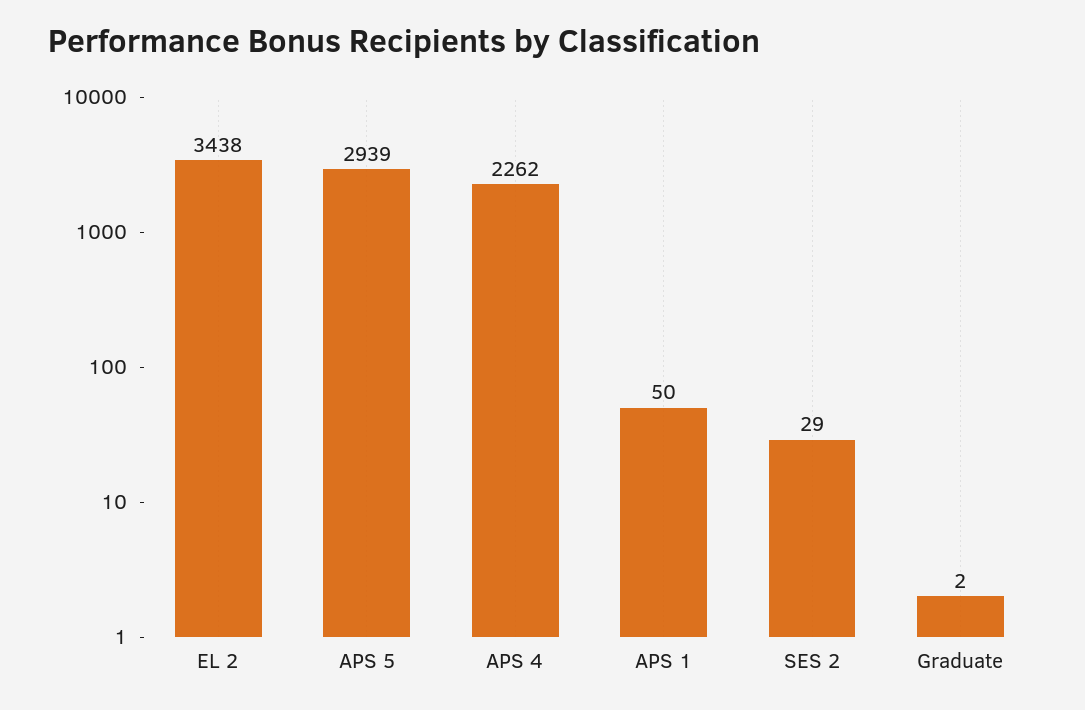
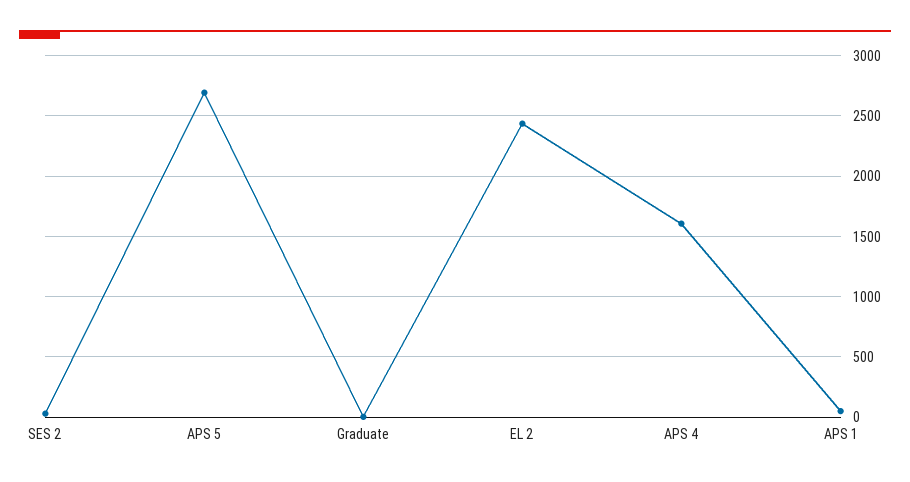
  {
-   "EL 2": 3438,
+   "EL 2": 2450,
-   "APS 5": 2939,
+   "APS 5": 2700,
-   "APS 4": 2262,
+   "APS 4": 1600,
    "APS 1": 50,
    "SES 2": 29,
    "Graduate": 2
  }

